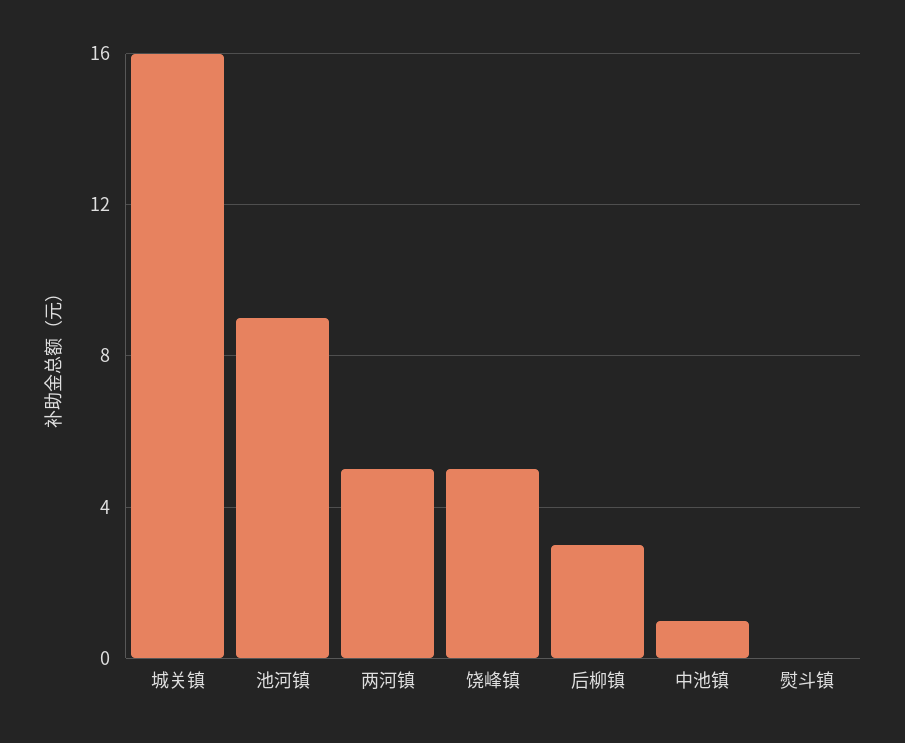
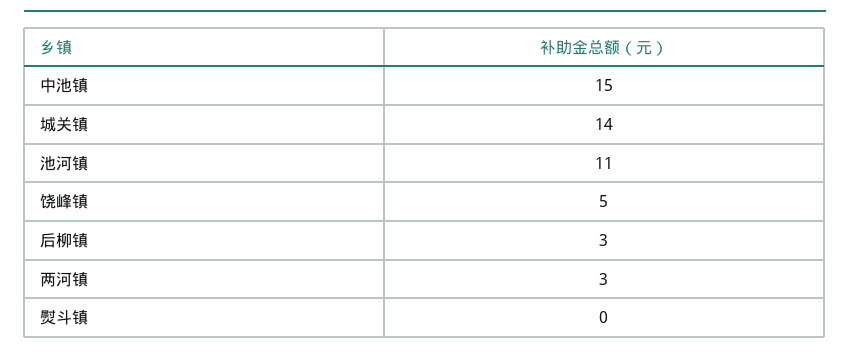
  {
-   "城关镇": 16,
+   "城关镇": 14,
-   "池河镇": 9,
+   "池河镇": 11,
-   "两河镇": 5,
+   "两河镇": 3,
    "饶峰镇": 5,
    "后柳镇": 3,
-   "中池镇": 1,
+   "中池镇": 15,
    "熨斗镇": 0
  }

